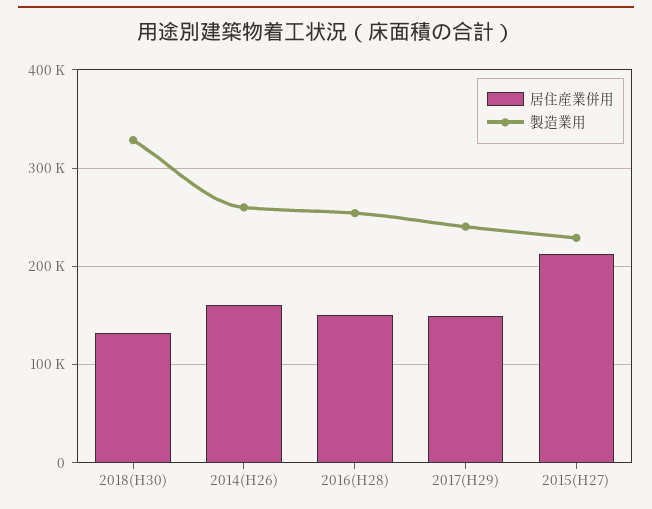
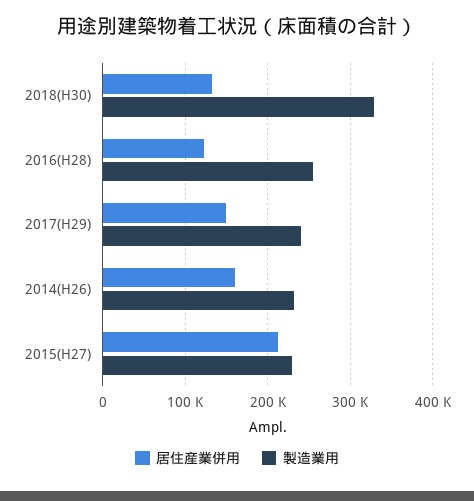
  {
    "居住産業併用": {
      "2018(H30)": 130000,
      "2014(H26)": 160000,
-     "2016(H28)": 150000,
+     "2016(H28)": 120000,
      "2017(H29)": 150000,
      "2015(H27)": 210000
    },
    "製造業用": {
      "2018(H30)": 330000,
-     "2014(H26)": 260000,
+     "2014(H26)": 230000,
      "2016(H28)": 250000,
      "2017(H29)": 240000,
      "2015(H27)": 230000
    }
  }

